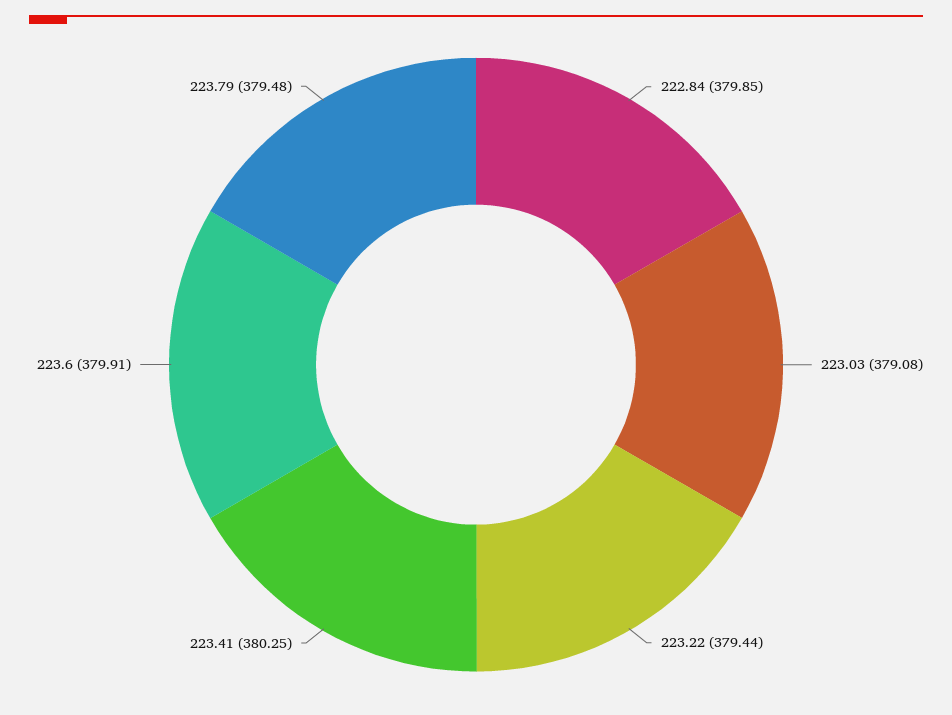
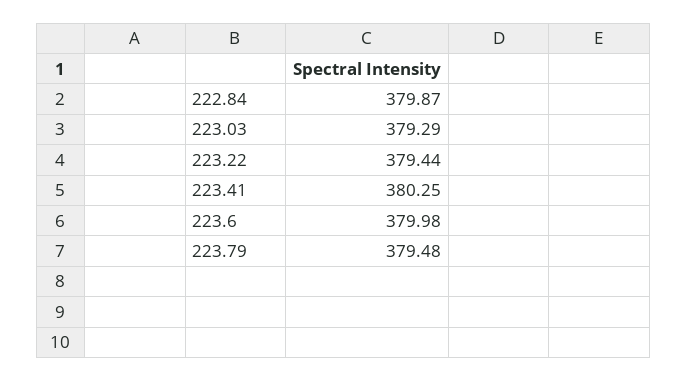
  {
-   "222.84": 379.85,
+   "222.84": 379.87,
-   "223.03": 379.08,
+   "223.03": 379.29,
    "223.22": 379.44,
    "223.41": 380.25,
-   "223.6": 379.91,
+   "223.6": 379.98,
    "223.79": 379.48
  }

